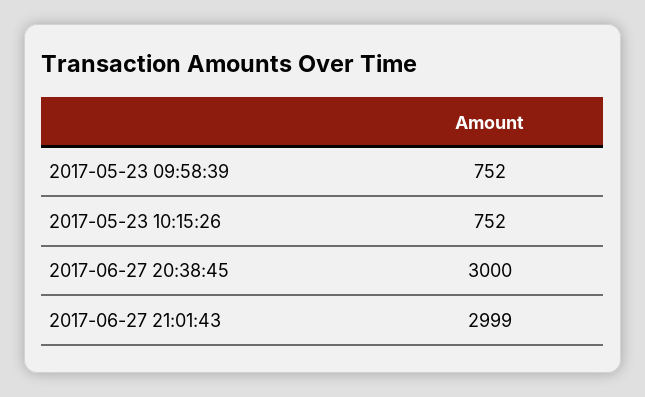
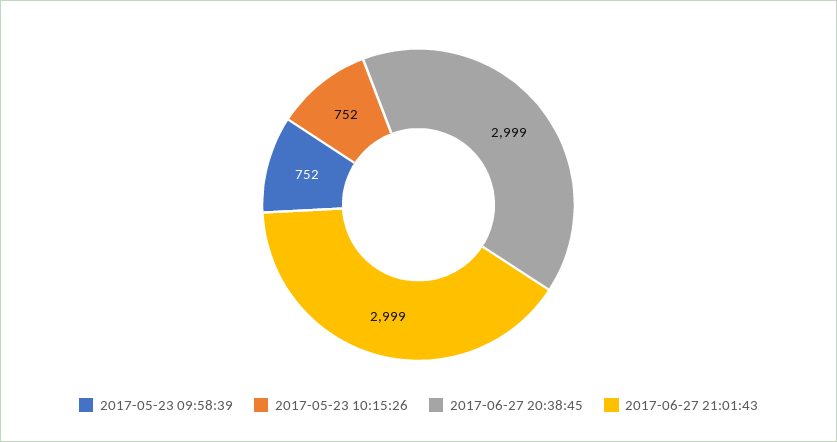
  {
    "2017-05-23 09:58:39": 752,
    "2017-05-23 10:15:26": 752,
-   "2017-06-27 20:38:45": 3000,
+   "2017-06-27 20:38:45": 2999,
    "2017-06-27 21:01:43": 2999
  }

